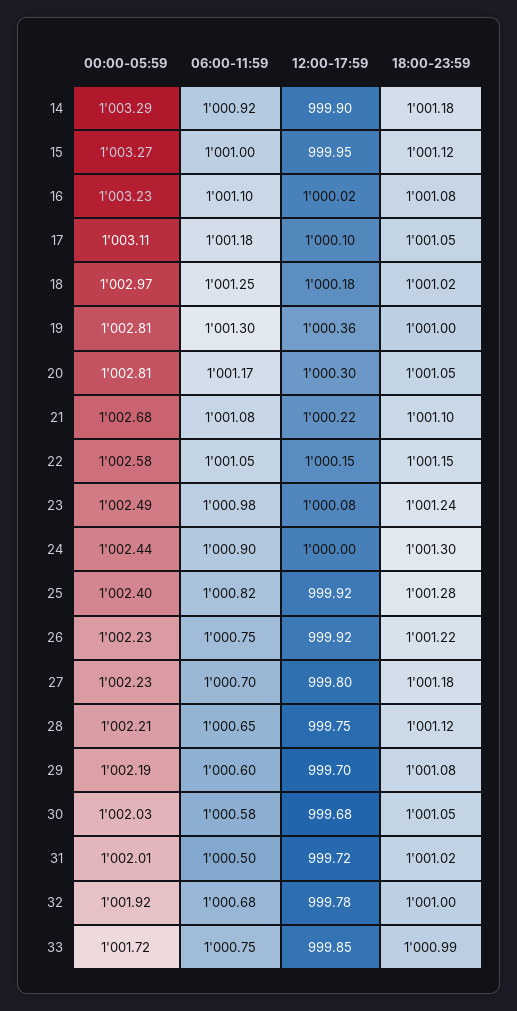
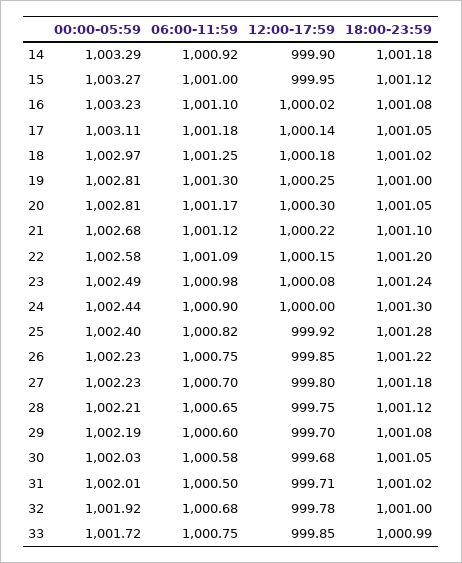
  {
    "00:00-05:59": {
      "14": 1003.29,
      "15": 1003.27,
      "16": 1003.23,
      "17": 1003.11,
      "18": 1002.97,
      "19": 1002.81,
      "20": 1002.81,
      "21": 1002.68,
      "22": 1002.58,
      "23": 1002.49,
      "24": 1002.44,
      "25": 1002.4,
      "26": 1002.23,
      "27": 1002.23,
      "28": 1002.21,
      "29": 1002.19,
      "30": 1002.03,
      "31": 1002.01,
      "32": 1001.92,
      "33": 1001.72
    },
    "06:00-11:59": {
      "14": 1000.92,
      "15": 1001,
      "16": 1001.1,
      "17": 1001.18,
      "18": 1001.25,
      "19": 1001.3,
      "20": 1001.17,
-     "21": 1001.08,
+     "21": 1001.12,
-     "22": 1001.05,
+     "22": 1001.09,
      "23": 1000.98,
      "24": 1000.9,
      "25": 1000.82,
      "26": 1000.75,
      "27": 1000.7,
      "28": 1000.65,
      "29": 1000.6,
      "30": 1000.58,
      "31": 1000.5,
      "32": 1000.68,
      "33": 1000.75
    },
    "12:00-17:59": {
      "14": 999.9,
      "15": 999.95,
      "16": 1000.02,
-     "17": 1000.1,
+     "17": 1000.14,
      "18": 1000.18,
-     "19": 1000.36,
+     "19": 1000.25,
      "20": 1000.3,
      "21": 1000.22,
      "22": 1000.15,
      "23": 1000.08,
      "24": 1000,
      "25": 999.92,
-     "26": 999.92,
+     "26": 999.85,
      "27": 999.8,
      "28": 999.75,
      "29": 999.7,
      "30": 999.68,
-     "31": 999.72,
+     "31": 999.71,
      "32": 999.78,
      "33": 999.85
    },
    "18:00-23:59": {
      "14": 1001.18,
      "15": 1001.12,
      "16": 1001.08,
      "17": 1001.05,
      "18": 1001.02,
      "19": 1001,
      "20": 1001.05,
      "21": 1001.1,
-     "22": 1001.15,
+     "22": 1001.2,
      "23": 1001.24,
      "24": 1001.3,
      "25": 1001.28,
      "26": 1001.22,
      "27": 1001.18,
      "28": 1001.12,
      "29": 1001.08,
      "30": 1001.05,
      "31": 1001.02,
      "32": 1001,
      "33": 1000.99
    }
  }

